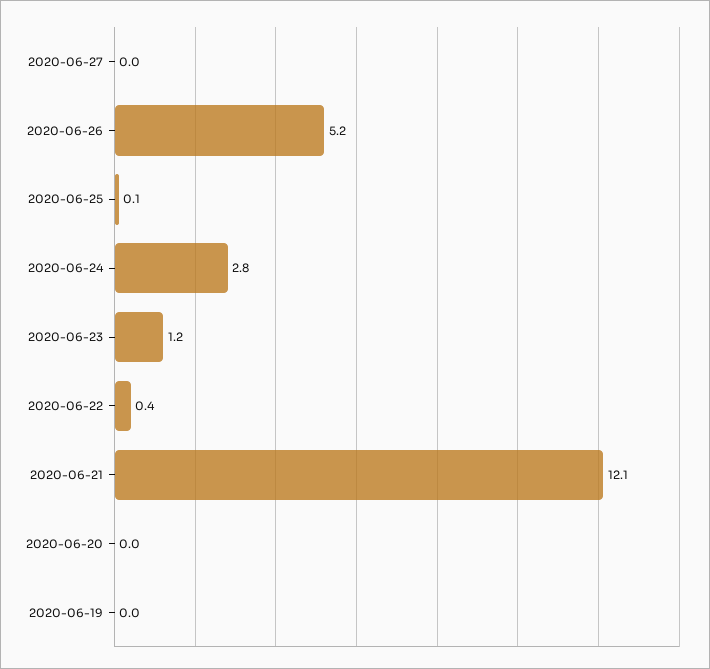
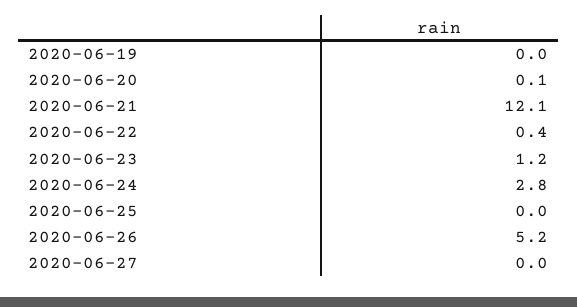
  {
    "2020-06-27": 0,
    "2020-06-26": 5.2,
-   "2020-06-25": 0.1,
+   "2020-06-25": 0,
    "2020-06-24": 2.8,
    "2020-06-23": 1.2,
    "2020-06-22": 0.4,
    "2020-06-21": 12.1,
-   "2020-06-20": 0,
+   "2020-06-20": 0.1,
    "2020-06-19": 0
  }

